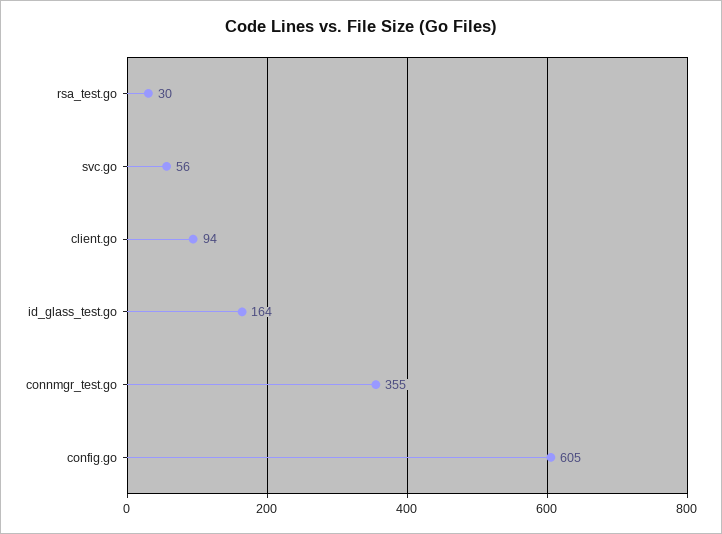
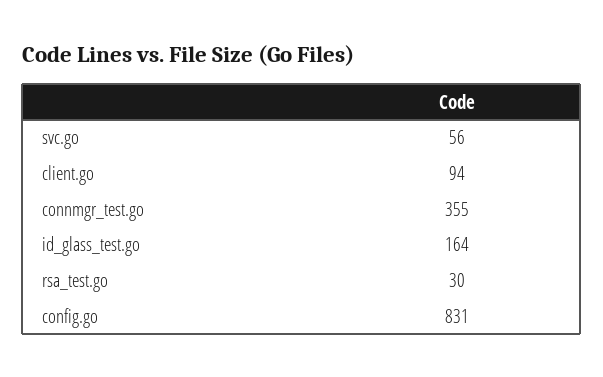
  {
    "rsa_test.go": 30,
    "svc.go": 56,
    "client.go": 94,
    "id_glass_test.go": 164,
    "connmgr_test.go": 355,
-   "config.go": 605
+   "config.go": 831
  }

